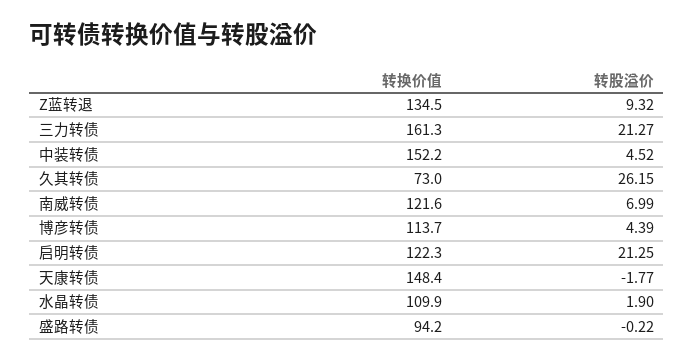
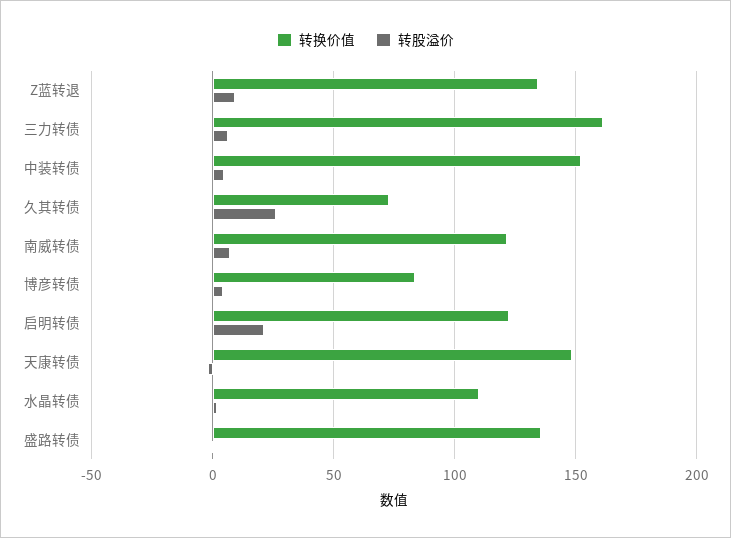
  {
    "转换价值": {
      "Z蓝转退": 134.5,
      "三力转债": 161.3,
      "中装转债": 152.2,
      "久其转债": 73,
      "南威转债": 121.6,
-     "博彦转债": 113.7,
+     "博彦转债": 85,
      "启明转债": 122.3,
      "天康转债": 148.4,
      "水晶转债": 109.9,
-     "盛路转债": 94.2
+     "盛路转债": 135
    },
    "转股溢价": {
      "Z蓝转退": 9.32,
-     "三力转债": 21.27,
+     "三力转债": 5,
      "中装转债": 4.52,
      "久其转债": 26.15,
      "南威转债": 6.99,
      "博彦转债": 4.39,
      "启明转债": 21.25,
      "天康转债": -1.77,
      "水晶转债": 1.9,
      "盛路转债": -0.22
    }
  }

